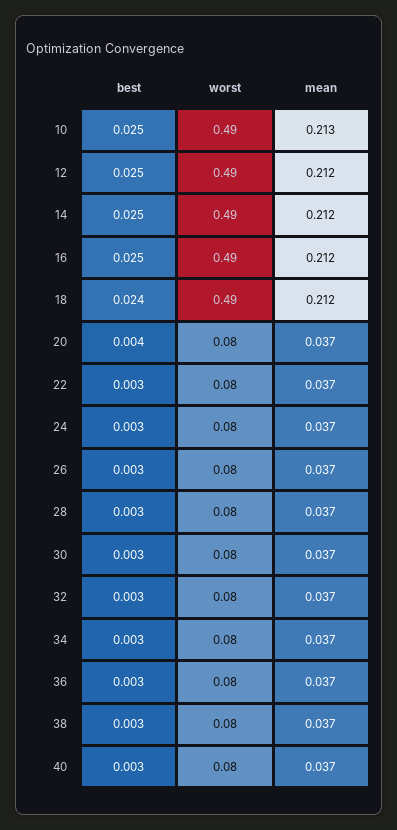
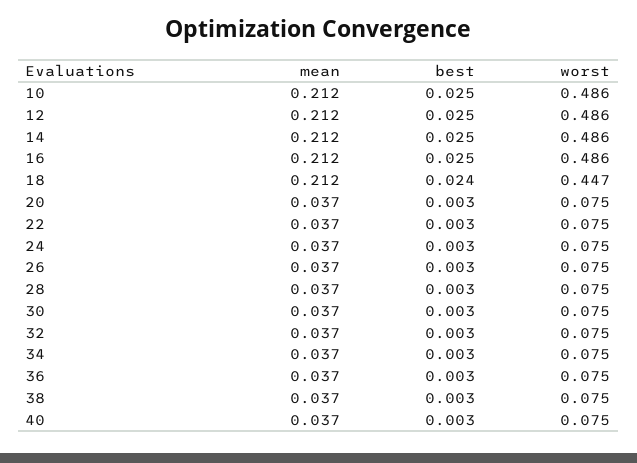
  {
    "best": {
      "10": 0.025,
      "12": 0.025,
      "14": 0.025,
      "16": 0.025,
      "18": 0.024,
-     "20": 0.004,
+     "20": 0.003,
      "22": 0.003,
      "24": 0.003,
      "26": 0.003,
      "28": 0.003,
      "30": 0.003,
      "32": 0.003,
      "34": 0.003,
      "36": 0.003,
      "38": 0.003,
      "40": 0.003
    },
    "worst": {
      "10": 0.486,
      "12": 0.486,
      "14": 0.486,
      "16": 0.486,
-     "18": 0.49,
+     "18": 0.447,
      "20": 0.075,
      "22": 0.075,
      "24": 0.075,
      "26": 0.075,
      "28": 0.075,
      "30": 0.075,
      "32": 0.075,
      "34": 0.075,
      "36": 0.075,
      "38": 0.075,
      "40": 0.075
    },
    "mean": {
-     "10": 0.213,
+     "10": 0.212,
      "12": 0.212,
      "14": 0.212,
      "16": 0.212,
      "18": 0.212,
      "20": 0.037,
      "22": 0.037,
      "24": 0.037,
      "26": 0.037,
      "28": 0.037,
      "30": 0.037,
      "32": 0.037,
      "34": 0.037,
      "36": 0.037,
      "38": 0.037,
      "40": 0.037
    }
  }

